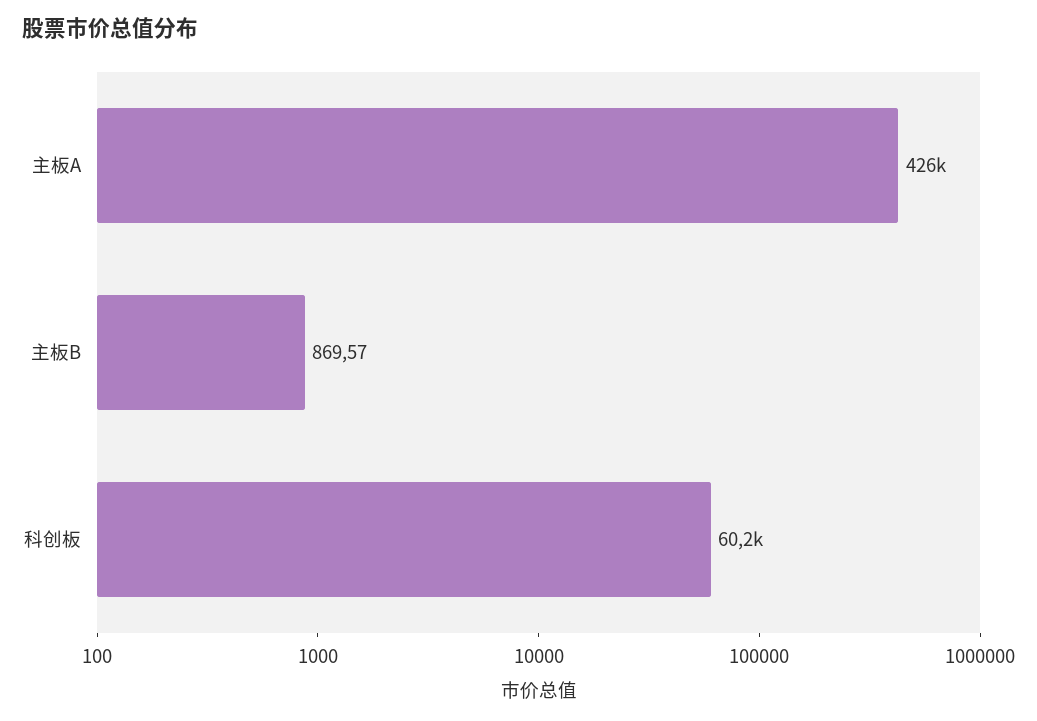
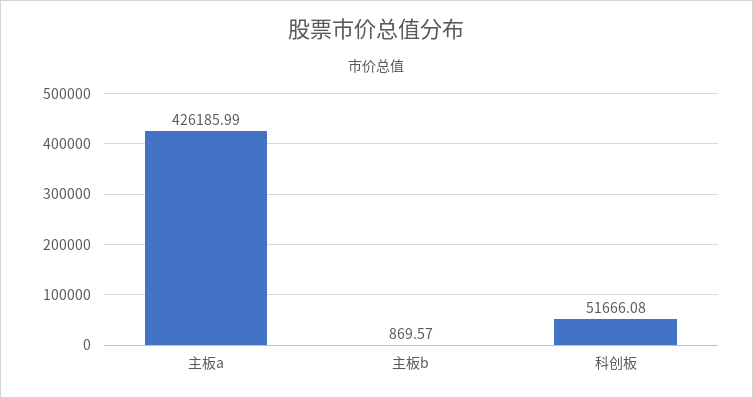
  {
    "主板A": 426185.99,
    "主板B": 869.57,
-   "科创板": 60200
+   "科创板": 51666.08
  }

